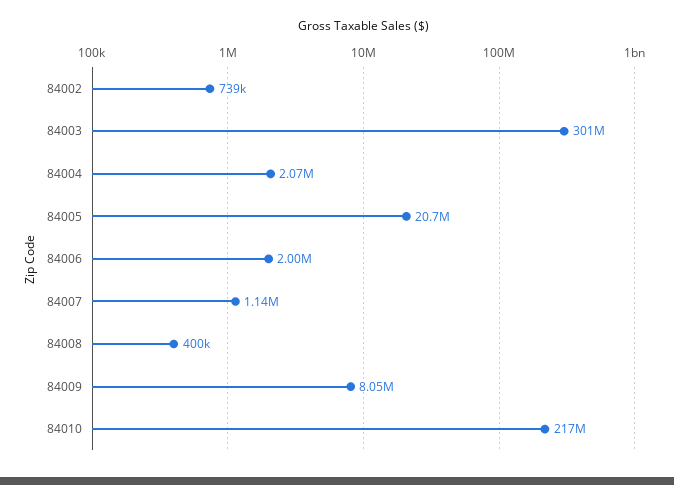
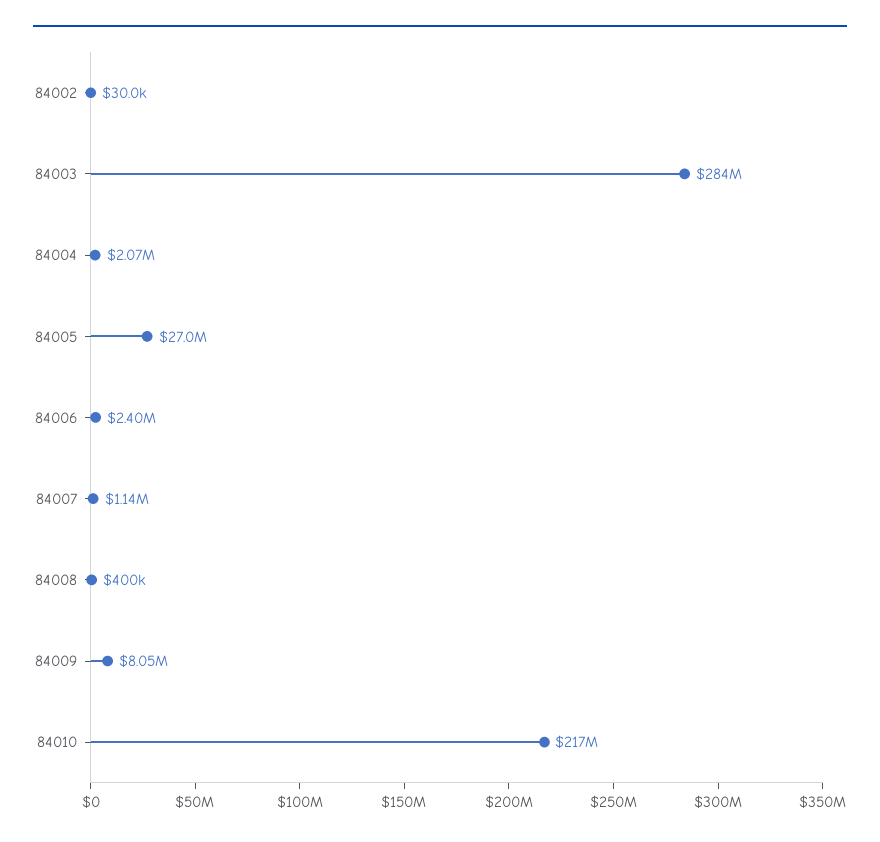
  {
-   "84002": 739000,
+   "84002": 30000,
-   "84003": 301000000,
+   "84003": 284000000,
    "84004": 2070000,
-   "84005": 20700000,
+   "84005": 27000000,
-   "84006": 2000000,
+   "84006": 2400000,
    "84007": 1140000,
    "84008": 400000,
    "84009": 8050000,
    "84010": 217000000
  }

